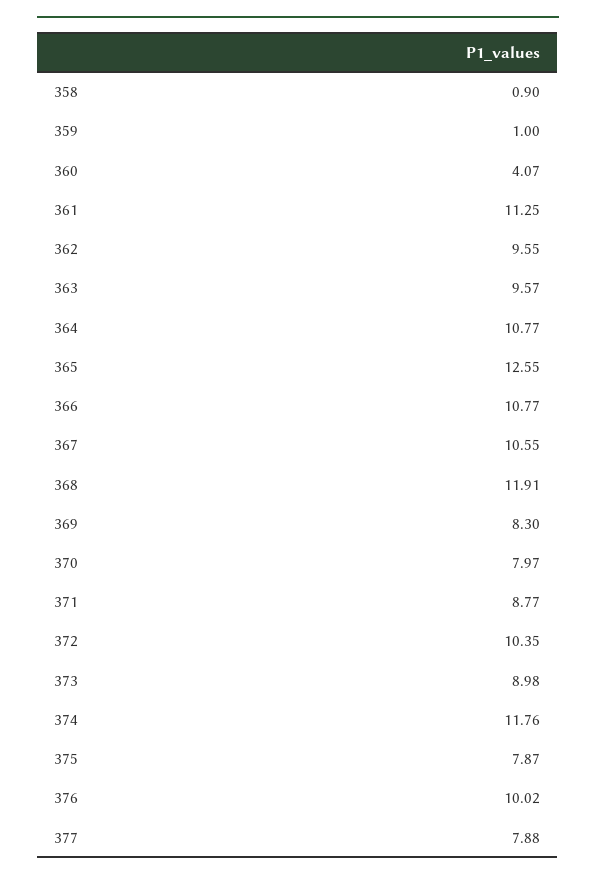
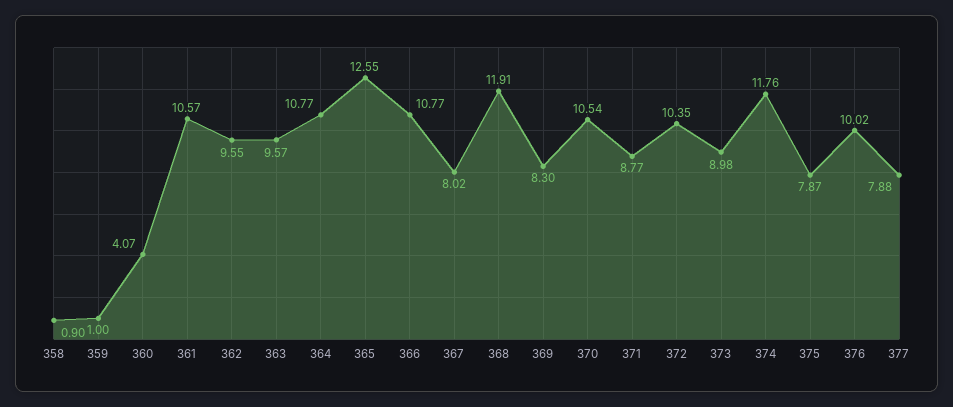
  {
    "358": 0.9,
    "359": 1,
    "360": 4.07,
-   "361": 11.25,
+   "361": 10.57,
    "362": 9.55,
    "363": 9.57,
    "364": 10.77,
    "365": 12.55,
    "366": 10.77,
-   "367": 10.55,
+   "367": 8.02,
    "368": 11.91,
    "369": 8.3,
-   "370": 7.97,
+   "370": 10.54,
    "371": 8.77,
    "372": 10.35,
    "373": 8.98,
    "374": 11.76,
    "375": 7.87,
    "376": 10.02,
    "377": 7.88
  }

